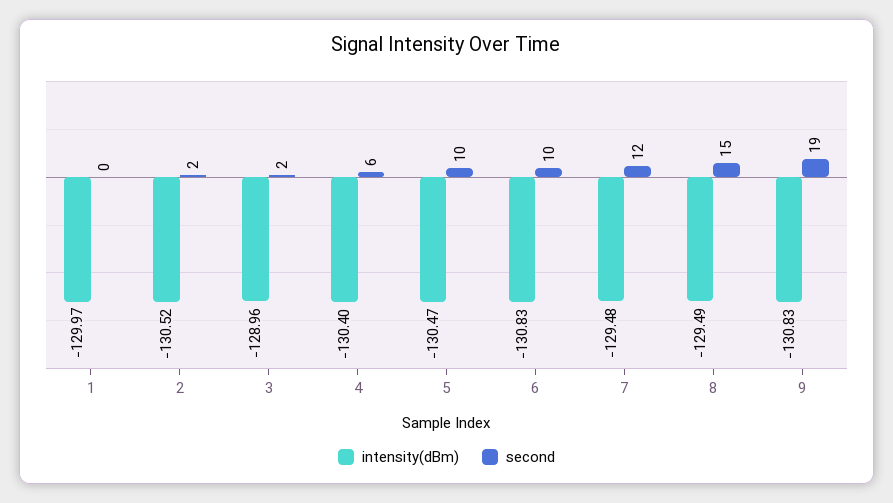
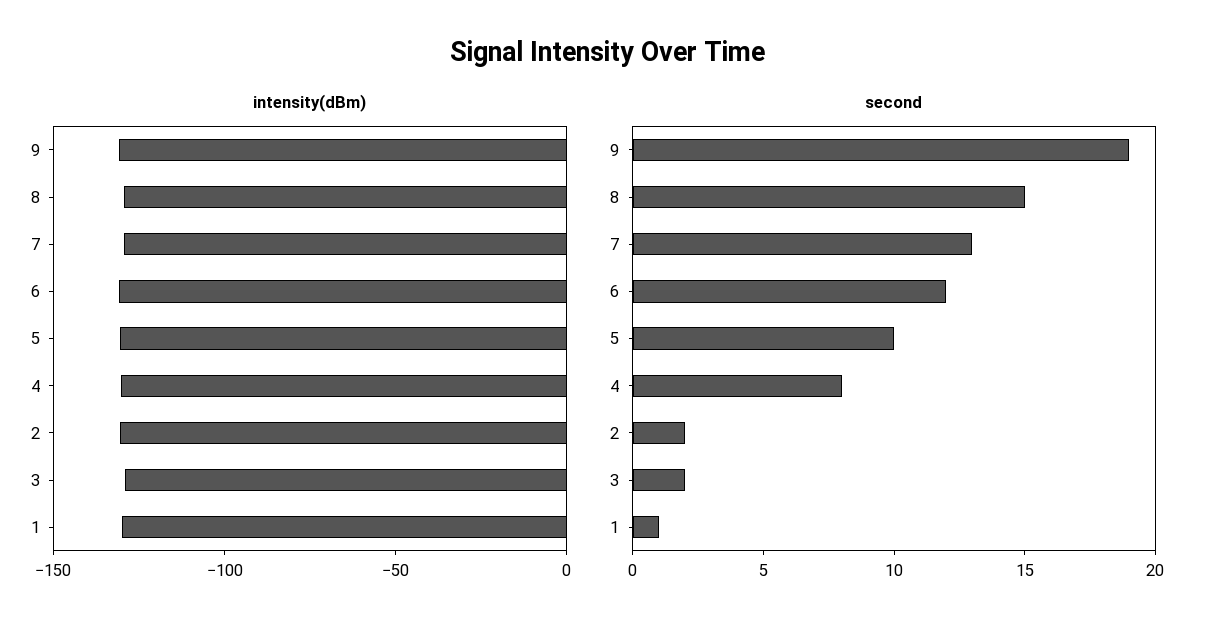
  {
    "intensity(dBm)": {
      "1": -129.97,
      "2": -130.52,
      "3": -128.96,
      "4": -130.4,
      "5": -130.47,
      "6": -130.83,
      "7": -129.48,
      "8": -129.49,
      "9": -130.83
    },
    "second": {
-     "1": 0,
+     "1": 1,
      "2": 2,
      "3": 2,
-     "4": 6,
+     "4": 8,
      "5": 10,
-     "6": 10,
+     "6": 12,
-     "7": 12,
+     "7": 13,
      "8": 15,
      "9": 19
    }
  }

